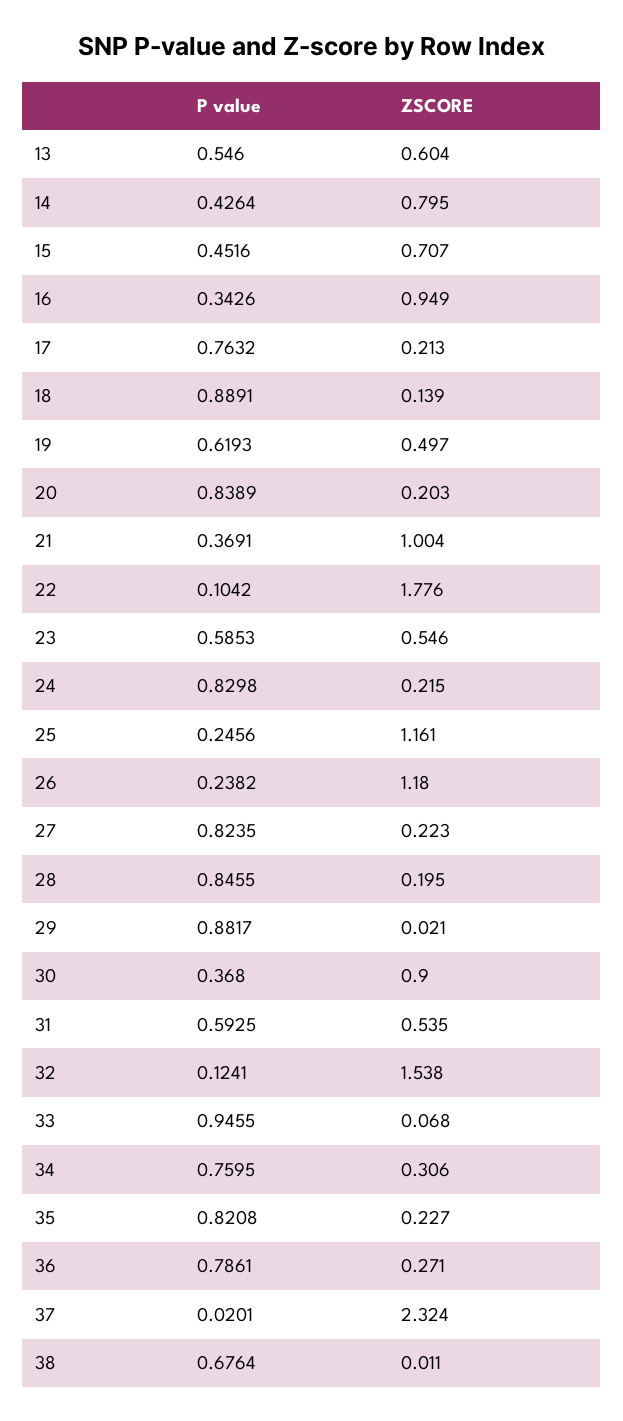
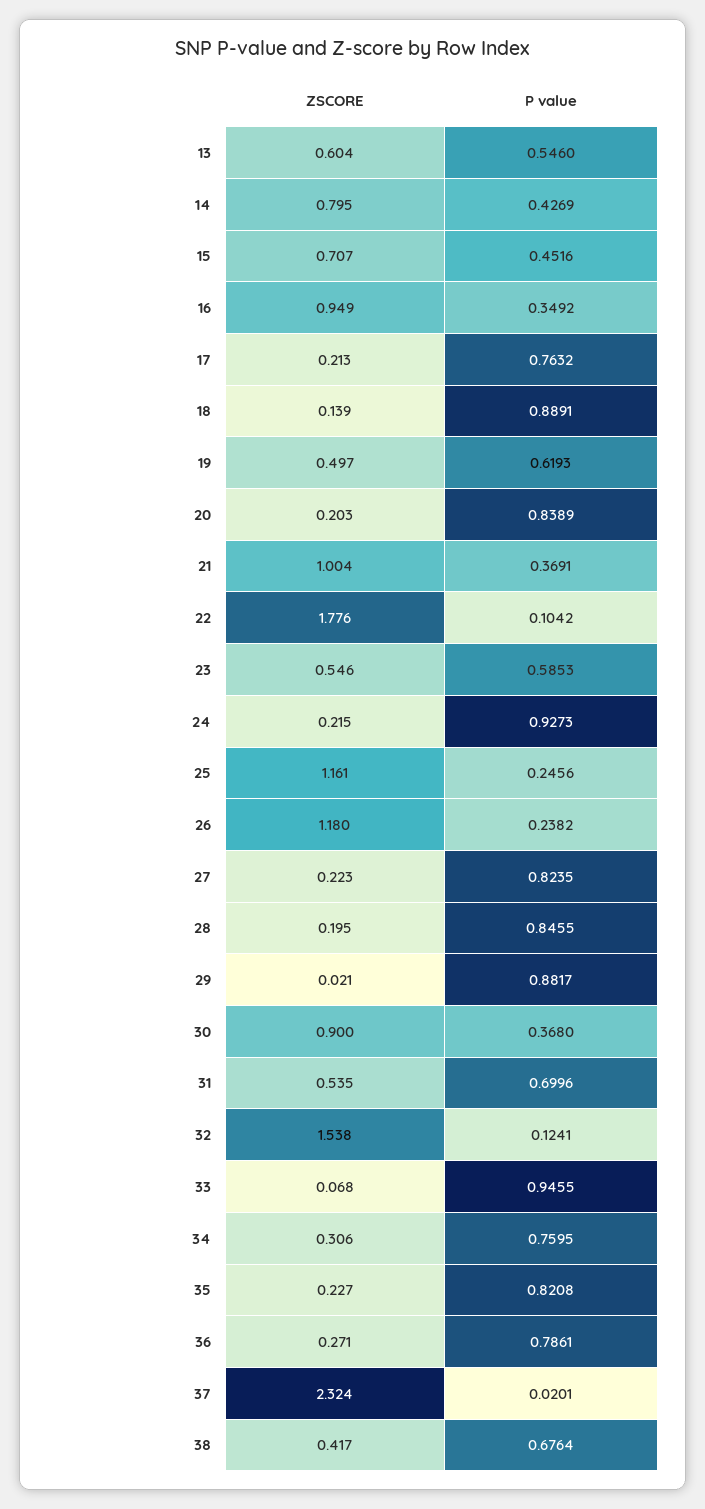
  {
    "P value": {
      "13": 0.546,
-     "14": 0.4264,
+     "14": 0.4269,
      "15": 0.4516,
-     "16": 0.3426,
+     "16": 0.3492,
      "17": 0.7632,
      "18": 0.8891,
      "19": 0.6193,
      "20": 0.8389,
      "21": 0.3691,
      "22": 0.1042,
      "23": 0.5853,
-     "24": 0.8298,
+     "24": 0.9273,
      "25": 0.2456,
      "26": 0.2382,
      "27": 0.8235,
      "28": 0.8455,
      "29": 0.8817,
      "30": 0.368,
-     "31": 0.5925,
+     "31": 0.6996,
      "32": 0.1241,
      "33": 0.9455,
      "34": 0.7595,
      "35": 0.8208,
      "36": 0.7861,
      "37": 0.0201,
      "38": 0.6764
    },
    "ZSCORE": {
      "13": 0.604,
      "14": 0.795,
      "15": 0.707,
      "16": 0.949,
      "17": 0.213,
      "18": 0.139,
      "19": 0.497,
      "20": 0.203,
      "21": 1.004,
      "22": 1.776,
      "23": 0.546,
      "24": 0.215,
      "25": 1.161,
      "26": 1.18,
      "27": 0.223,
      "28": 0.195,
      "29": 0.021,
      "30": 0.9,
      "31": 0.535,
      "32": 1.538,
      "33": 0.068,
      "34": 0.306,
      "35": 0.227,
      "36": 0.271,
      "37": 2.324,
-     "38": 0.011
+     "38": 0.417
    }
  }

